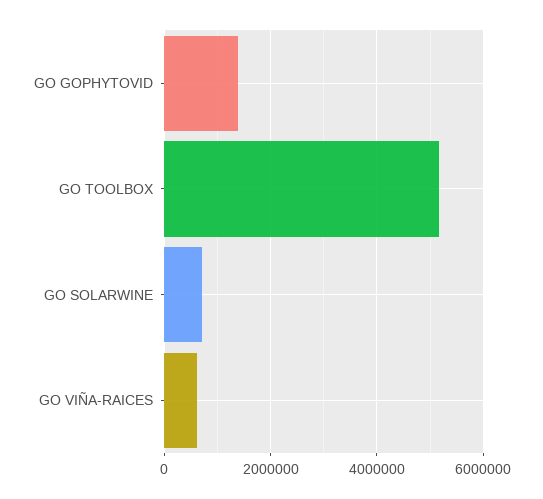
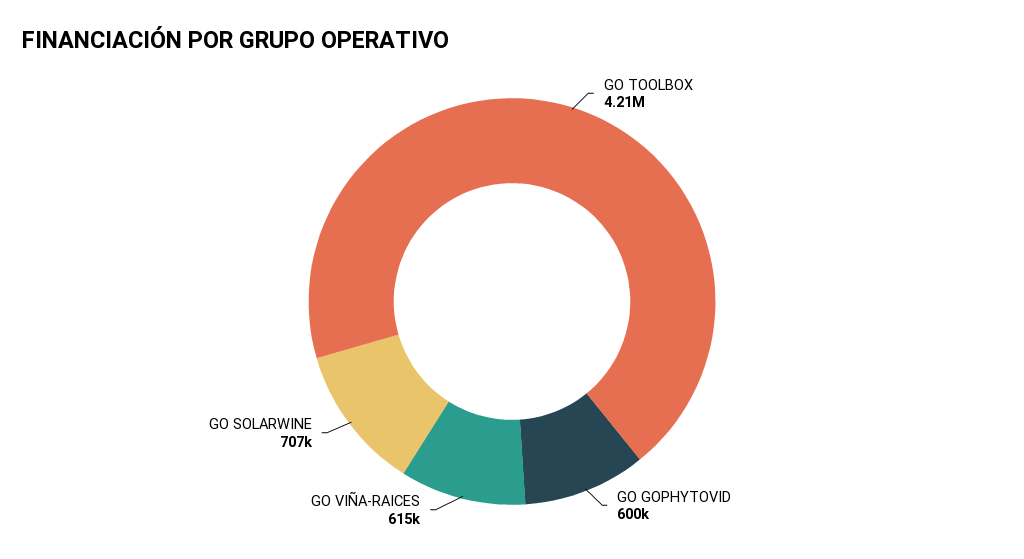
  {
-   "GO GOPHYTOVID": 1400000,
+   "GO GOPHYTOVID": 600000,
-   "GO TOOLBOX": 5200000,
+   "GO TOOLBOX": 4210000,
    "GO SOLARWINE": 707000,
    "GO VIÑA-RAICES": 615000
  }

